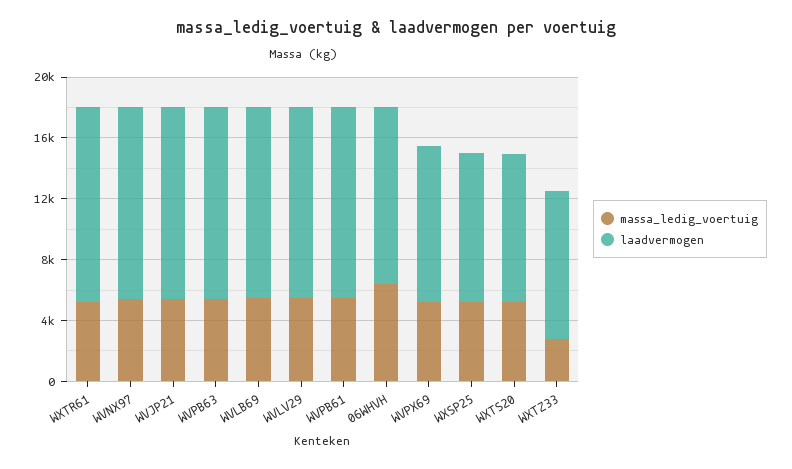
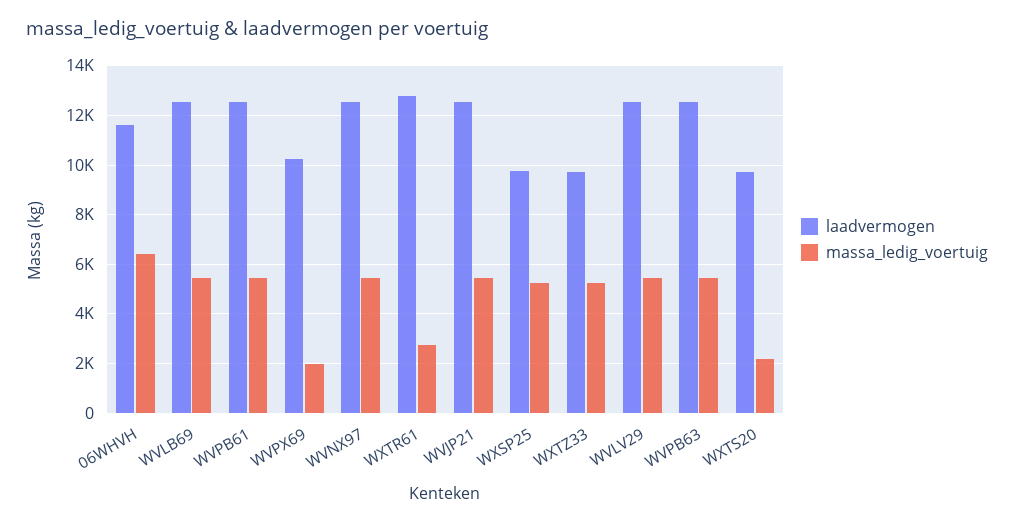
  {
    "massa_ledig_voertuig": {
-     "WXTR61": 5000,
+     "WXTR61": 2750,
      "WVNX97": 5500,
      "WVJP21": 5500,
      "WVPB63": 5500,
      "WVLB69": 5500,
      "WVLV29": 5500,
      "WVPB61": 5500,
      "06WHVH": 6500,
-     "WVPX69": 5000,
+     "WVPX69": 2000,
      "WXSP25": 5250,
-     "WXTS20": 5000,
+     "WXTS20": 2250,
-     "WXTZ33": 3000
+     "WXTZ33": 5250
    },
    "laadvermogen": {
      "WXTR61": 12750,
      "WVNX97": 12500,
      "WVJP21": 12500,
      "WVPB63": 12500,
      "WVLB69": 12500,
      "WVLV29": 12500,
      "WVPB61": 12500,
      "06WHVH": 11500,
      "WVPX69": 10250,
      "WXSP25": 9750,
      "WXTS20": 9750,
      "WXTZ33": 9750
    }
  }

